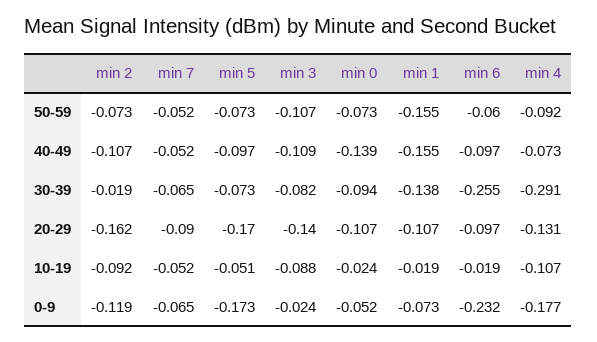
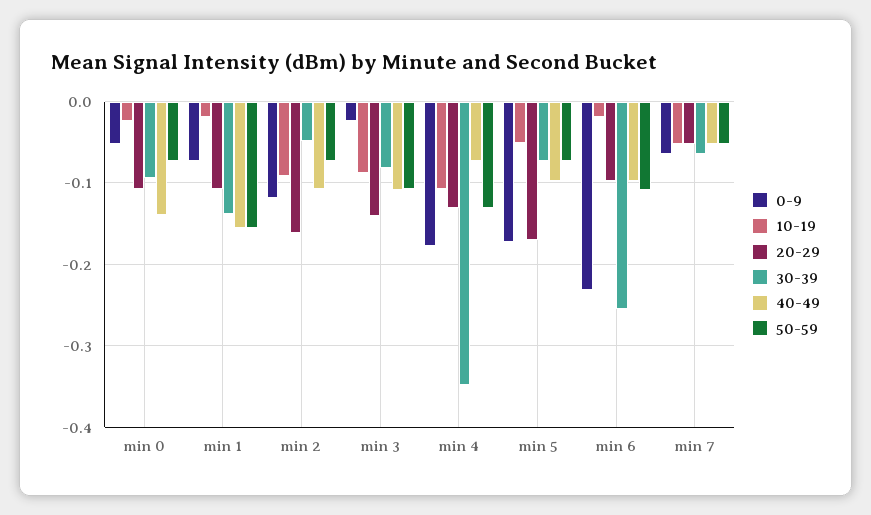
  {
    "50-59": {
      "min 2": -0.073,
      "min 7": -0.052,
      "min 5": -0.073,
      "min 3": -0.107,
      "min 0": -0.073,
      "min 1": -0.155,
-     "min 6": -0.06,
+     "min 6": -0.11,
-     "min 4": -0.092
+     "min 4": -0.13
    },
    "40-49": {
      "min 2": -0.107,
      "min 7": -0.052,
      "min 5": -0.097,
      "min 3": -0.109,
      "min 0": -0.139,
      "min 1": -0.155,
      "min 6": -0.097,
      "min 4": -0.073
    },
    "30-39": {
-     "min 2": -0.019,
+     "min 2": -0.05,
      "min 7": -0.065,
      "min 5": -0.073,
      "min 3": -0.082,
      "min 0": -0.094,
      "min 1": -0.138,
      "min 6": -0.255,
-     "min 4": -0.291
+     "min 4": -0.35
    },
    "20-29": {
      "min 2": -0.162,
-     "min 7": -0.09,
+     "min 7": -0.05,
      "min 5": -0.17,
      "min 3": -0.14,
      "min 0": -0.107,
      "min 1": -0.107,
      "min 6": -0.097,
      "min 4": -0.131
    },
    "10-19": {
      "min 2": -0.092,
      "min 7": -0.052,
      "min 5": -0.051,
      "min 3": -0.088,
      "min 0": -0.024,
      "min 1": -0.019,
      "min 6": -0.019,
      "min 4": -0.107
    },
    "0-9": {
      "min 2": -0.119,
      "min 7": -0.065,
      "min 5": -0.173,
      "min 3": -0.024,
      "min 0": -0.052,
      "min 1": -0.073,
      "min 6": -0.232,
      "min 4": -0.177
    }
  }

